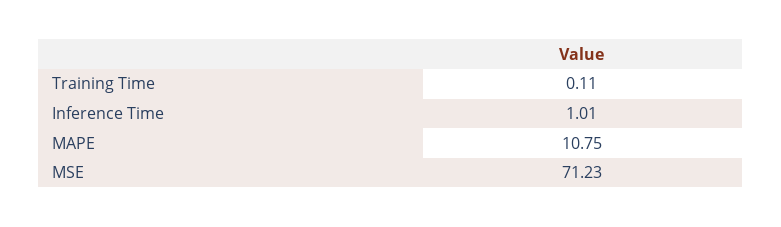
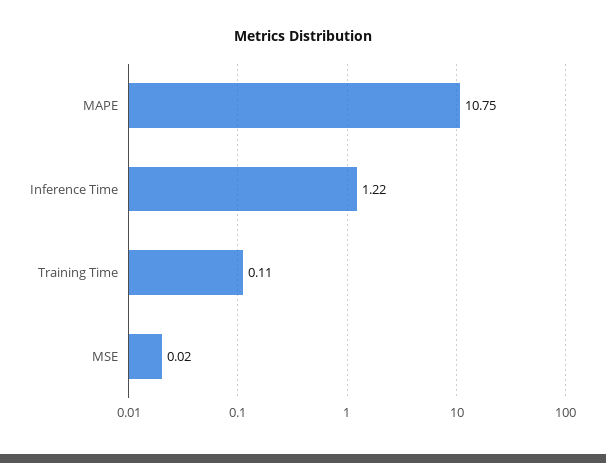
  {
    "Training Time": 0.11,
-   "Inference Time": 1.01,
+   "Inference Time": 1.22,
    "MAPE": 10.75,
-   "MSE": 71.23
+   "MSE": 0.02
  }

